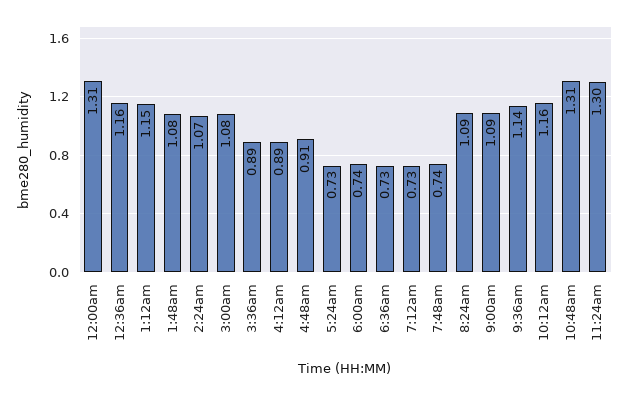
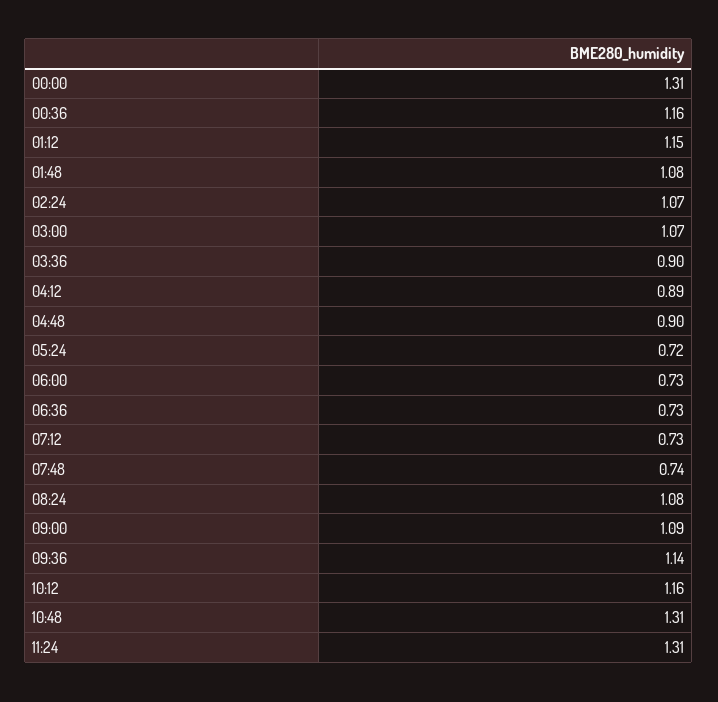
  {
    "12:00am": 1.31,
    "12:36am": 1.16,
    "1:12am": 1.15,
    "1:48am": 1.08,
    "2:24am": 1.07,
-   "3:00am": 1.08,
+   "3:00am": 1.07,
-   "3:36am": 0.89,
+   "3:36am": 0.9,
    "4:12am": 0.89,
-   "4:48am": 0.91,
+   "4:48am": 0.9,
-   "5:24am": 0.73,
+   "5:24am": 0.72,
-   "6:00am": 0.74,
+   "6:00am": 0.73,
    "6:36am": 0.73,
    "7:12am": 0.73,
    "7:48am": 0.74,
-   "8:24am": 1.09,
+   "8:24am": 1.08,
    "9:00am": 1.09,
    "9:36am": 1.14,
    "10:12am": 1.16,
    "10:48am": 1.31,
-   "11:24am": 1.3
+   "11:24am": 1.31
  }

